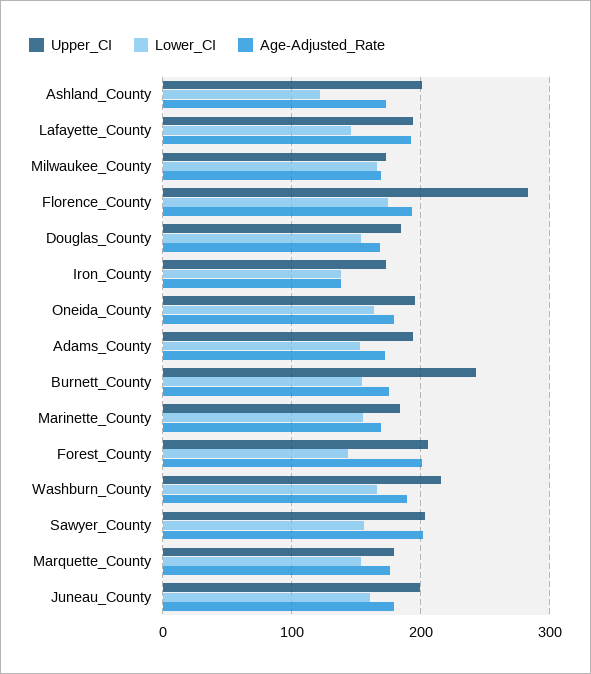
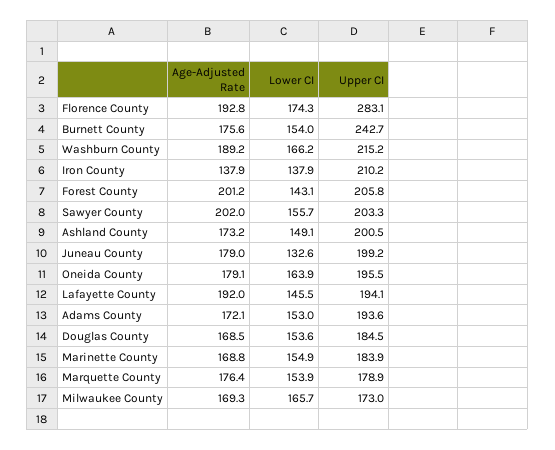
  {
    "Upper_CI": {
      "Ashland_County": 200.5,
      "Lafayette_County": 194.1,
      "Milwaukee_County": 173,
      "Florence_County": 283.1,
      "Douglas_County": 184.5,
-     "Iron_County": 170,
+     "Iron_County": 210.2,
      "Oneida_County": 195.5,
      "Adams_County": 193.6,
      "Burnett_County": 242.7,
      "Marinette_County": 183.9,
      "Forest_County": 205.8,
      "Washburn_County": 215.2,
      "Sawyer_County": 203.3,
      "Marquette_County": 178.9,
      "Juneau_County": 199.2
    },
    "Lower_CI": {
-     "Ashland_County": 120,
+     "Ashland_County": 149.1,
      "Lafayette_County": 145.5,
      "Milwaukee_County": 165.7,
      "Florence_County": 174.3,
      "Douglas_County": 153.6,
      "Iron_County": 137.9,
      "Oneida_County": 163.9,
      "Adams_County": 153,
      "Burnett_County": 154,
      "Marinette_County": 154.9,
      "Forest_County": 143.1,
      "Washburn_County": 166.2,
      "Sawyer_County": 155.7,
      "Marquette_County": 153.9,
-     "Juneau_County": 160
+     "Juneau_County": 132.6
    },
    "Age-Adjusted_Rate": {
      "Ashland_County": 173.2,
      "Lafayette_County": 192,
      "Milwaukee_County": 169.3,
      "Florence_County": 192.8,
      "Douglas_County": 168.5,
      "Iron_County": 137.9,
      "Oneida_County": 179.1,
      "Adams_County": 172.1,
      "Burnett_County": 175.6,
      "Marinette_County": 168.8,
      "Forest_County": 201.2,
      "Washburn_County": 189.2,
      "Sawyer_County": 202,
      "Marquette_County": 176.4,
      "Juneau_County": 179
    }
  }

